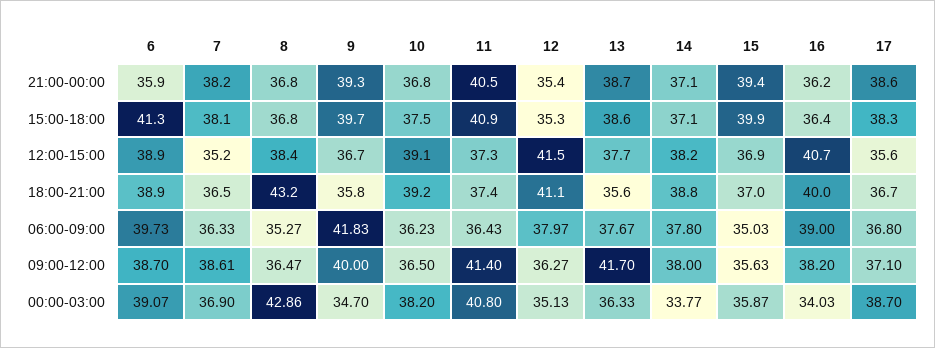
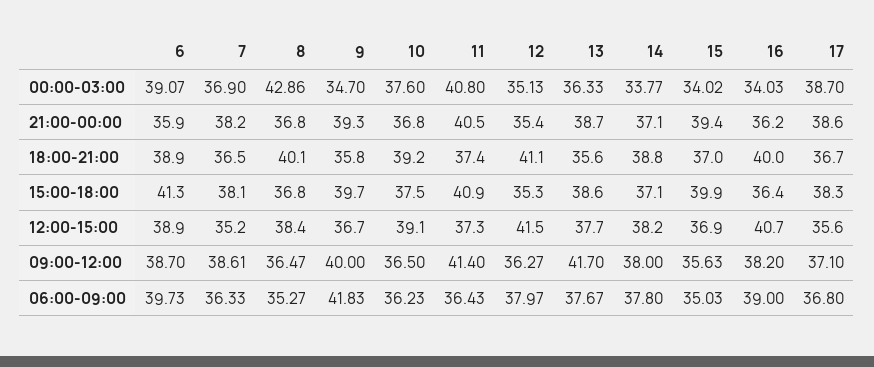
  {
    "6": {
      "21:00-00:00": 35.9,
      "15:00-18:00": 41.3,
      "12:00-15:00": 38.9,
      "18:00-21:00": 38.9,
      "06:00-09:00": 39.73,
      "09:00-12:00": 38.7,
      "00:00-03:00": 39.07
    },
    "7": {
      "21:00-00:00": 38.2,
      "15:00-18:00": 38.1,
      "12:00-15:00": 35.2,
      "18:00-21:00": 36.5,
      "06:00-09:00": 36.33,
      "09:00-12:00": 38.61,
      "00:00-03:00": 36.9
    },
    "8": {
      "21:00-00:00": 36.8,
      "15:00-18:00": 36.8,
      "12:00-15:00": 38.4,
-     "18:00-21:00": 43.2,
+     "18:00-21:00": 40.1,
      "06:00-09:00": 35.27,
      "09:00-12:00": 36.47,
      "00:00-03:00": 42.86
    },
    "9": {
      "21:00-00:00": 39.3,
      "15:00-18:00": 39.7,
      "12:00-15:00": 36.7,
      "18:00-21:00": 35.8,
      "06:00-09:00": 41.83,
      "09:00-12:00": 40,
      "00:00-03:00": 34.7
    },
    "10": {
      "21:00-00:00": 36.8,
      "15:00-18:00": 37.5,
      "12:00-15:00": 39.1,
      "18:00-21:00": 39.2,
      "06:00-09:00": 36.23,
      "09:00-12:00": 36.5,
-     "00:00-03:00": 38.2
+     "00:00-03:00": 37.6
    },
    "11": {
      "21:00-00:00": 40.5,
      "15:00-18:00": 40.9,
      "12:00-15:00": 37.3,
      "18:00-21:00": 37.4,
      "06:00-09:00": 36.43,
      "09:00-12:00": 41.4,
      "00:00-03:00": 40.8
    },
    "12": {
      "21:00-00:00": 35.4,
      "15:00-18:00": 35.3,
      "12:00-15:00": 41.5,
      "18:00-21:00": 41.1,
      "06:00-09:00": 37.97,
      "09:00-12:00": 36.27,
      "00:00-03:00": 35.13
    },
    "13": {
      "21:00-00:00": 38.7,
      "15:00-18:00": 38.6,
      "12:00-15:00": 37.7,
      "18:00-21:00": 35.6,
      "06:00-09:00": 37.67,
      "09:00-12:00": 41.7,
      "00:00-03:00": 36.33
    },
    "14": {
      "21:00-00:00": 37.1,
      "15:00-18:00": 37.1,
      "12:00-15:00": 38.2,
      "18:00-21:00": 38.8,
      "06:00-09:00": 37.8,
      "09:00-12:00": 38,
      "00:00-03:00": 33.77
    },
    "15": {
      "21:00-00:00": 39.4,
      "15:00-18:00": 39.9,
      "12:00-15:00": 36.9,
      "18:00-21:00": 37,
      "06:00-09:00": 35.03,
      "09:00-12:00": 35.63,
-     "00:00-03:00": 35.87
+     "00:00-03:00": 34.02
    },
    "16": {
      "21:00-00:00": 36.2,
      "15:00-18:00": 36.4,
      "12:00-15:00": 40.7,
      "18:00-21:00": 40,
      "06:00-09:00": 39,
      "09:00-12:00": 38.2,
      "00:00-03:00": 34.03
    },
    "17": {
      "21:00-00:00": 38.6,
      "15:00-18:00": 38.3,
      "12:00-15:00": 35.6,
      "18:00-21:00": 36.7,
      "06:00-09:00": 36.8,
      "09:00-12:00": 37.1,
      "00:00-03:00": 38.7
    }
  }

